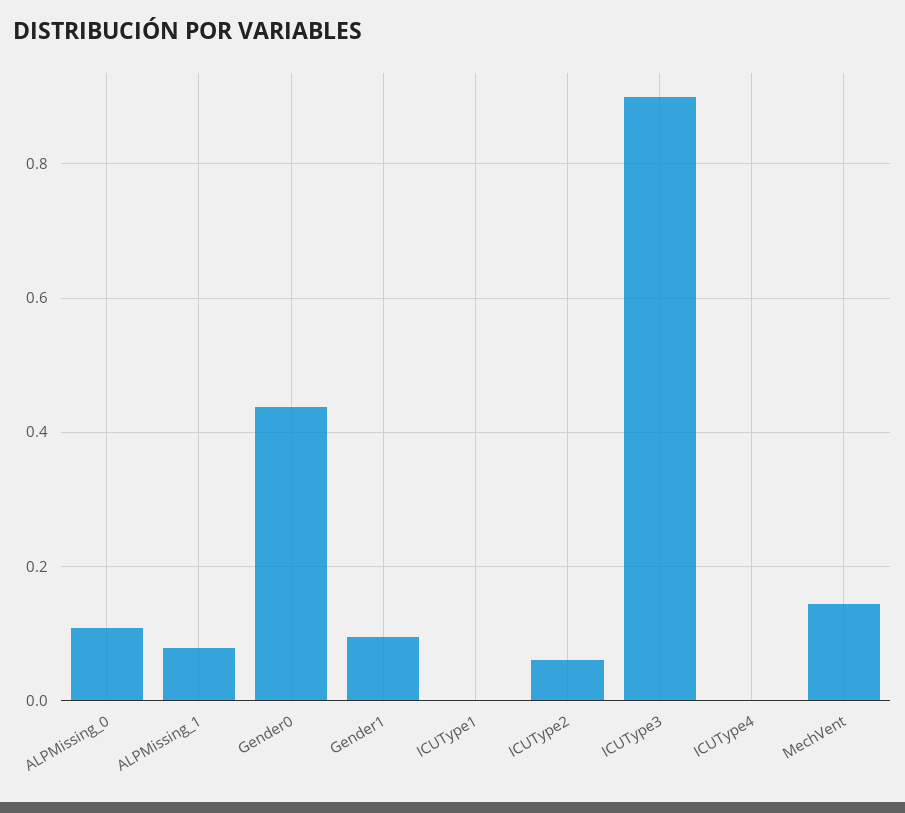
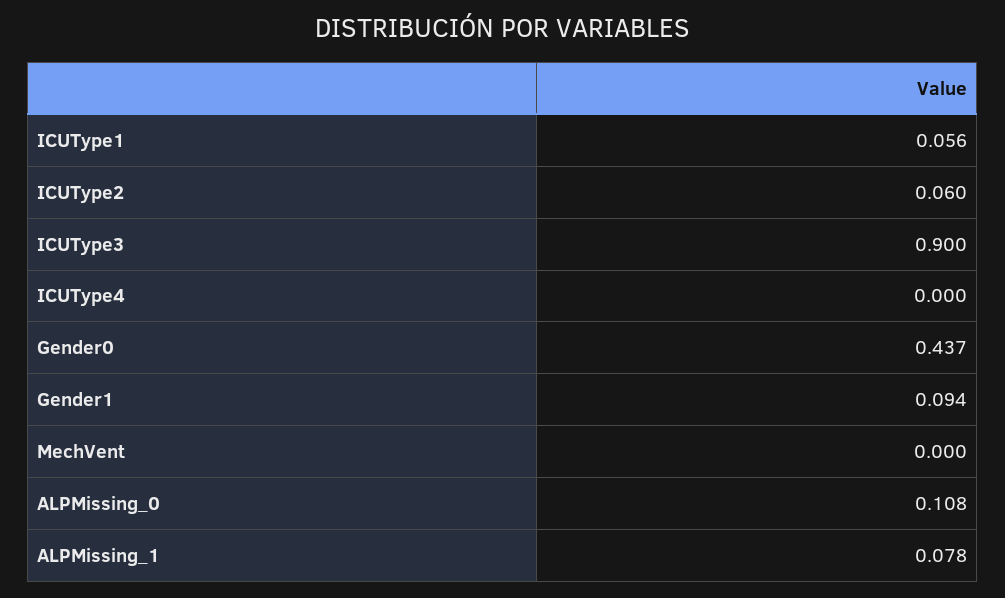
  {
    "ALPMissing_0": 0.108,
    "ALPMissing_1": 0.078,
    "Gender0": 0.437,
    "Gender1": 0.094,
-   "ICUType1": 0,
+   "ICUType1": 0.056,
    "ICUType2": 0.06,
    "ICUType3": 0.9,
    "ICUType4": 0,
-   "MechVent": 0.14
+   "MechVent": 0
  }

